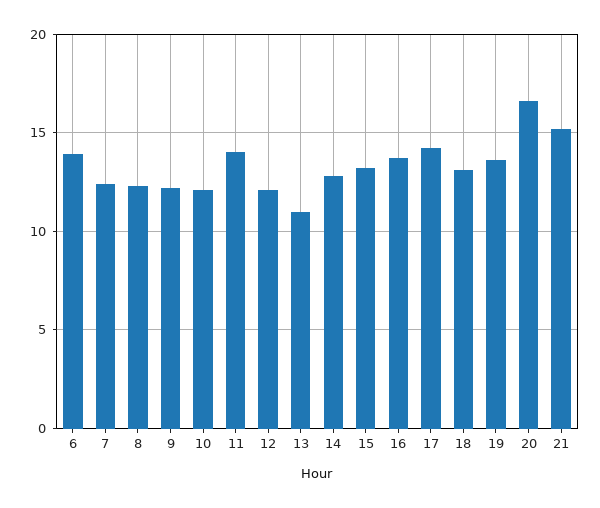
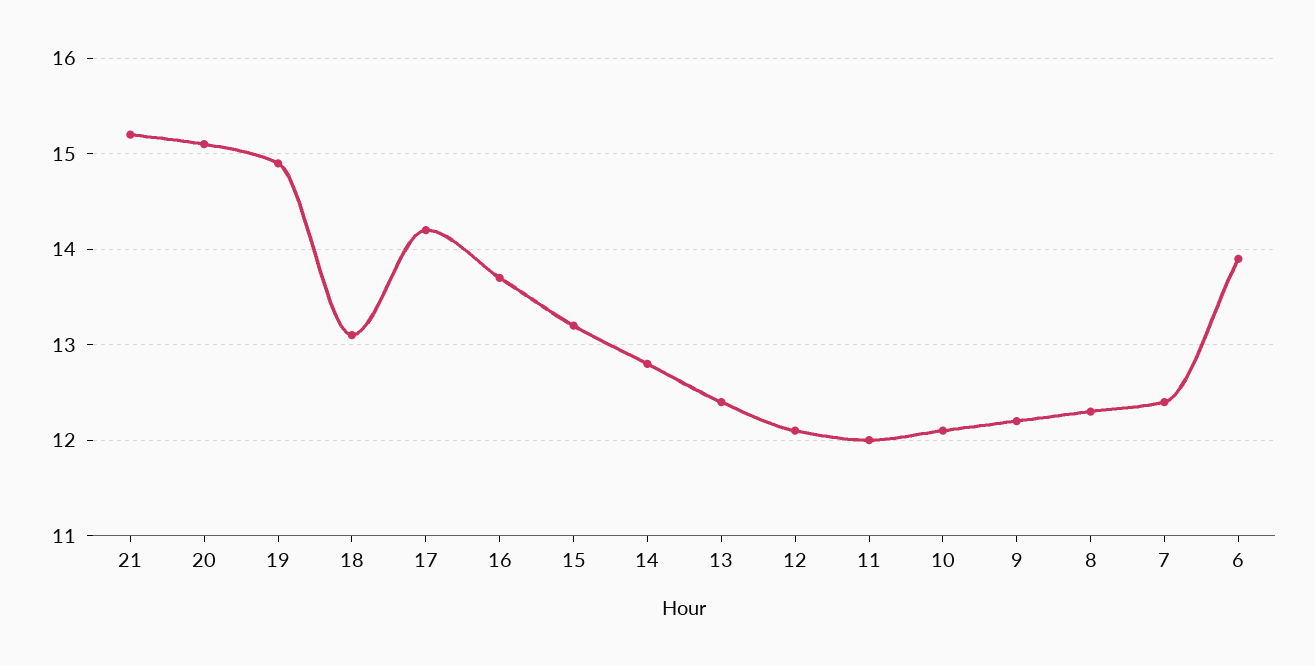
  {
    "6": 13.9,
    "7": 12.4,
    "8": 12.3,
    "9": 12.2,
    "10": 12.1,
-   "11": 14,
+   "11": 12,
    "12": 12.1,
-   "13": 11,
+   "13": 12.4,
    "14": 12.8,
    "15": 13.2,
    "16": 13.7,
    "17": 14.2,
    "18": 13.1,
-   "19": 13.5,
+   "19": 14.9,
-   "20": 16.5,
+   "20": 15.1,
    "21": 15.2
  }

